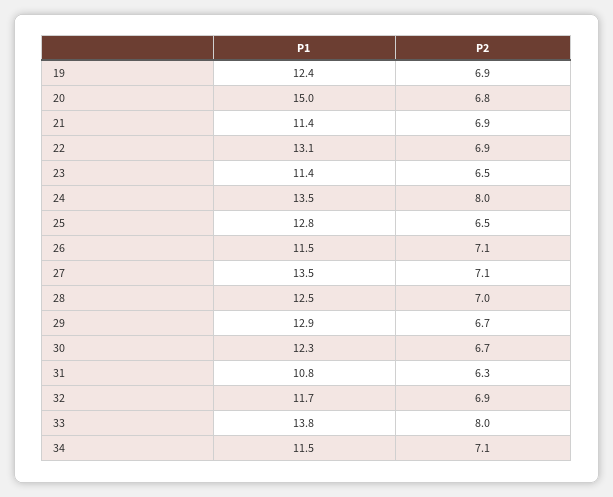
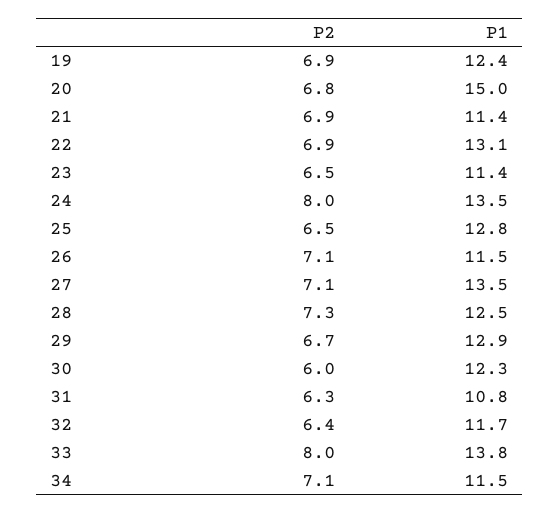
  {
    "P1": {
      "19": 12.4,
      "20": 15,
      "21": 11.4,
      "22": 13.1,
      "23": 11.4,
      "24": 13.5,
      "25": 12.8,
      "26": 11.5,
      "27": 13.5,
      "28": 12.5,
      "29": 12.9,
      "30": 12.3,
      "31": 10.8,
      "32": 11.7,
      "33": 13.8,
      "34": 11.5
    },
    "P2": {
      "19": 6.9,
      "20": 6.8,
      "21": 6.9,
      "22": 6.9,
      "23": 6.5,
      "24": 8,
      "25": 6.5,
      "26": 7.1,
      "27": 7.1,
-     "28": 7,
+     "28": 7.3,
      "29": 6.7,
-     "30": 6.7,
+     "30": 6,
      "31": 6.3,
-     "32": 6.9,
+     "32": 6.4,
      "33": 8,
      "34": 7.1
    }
  }

